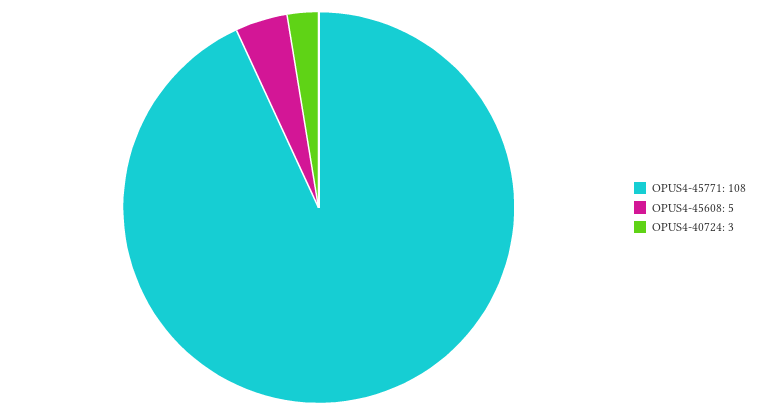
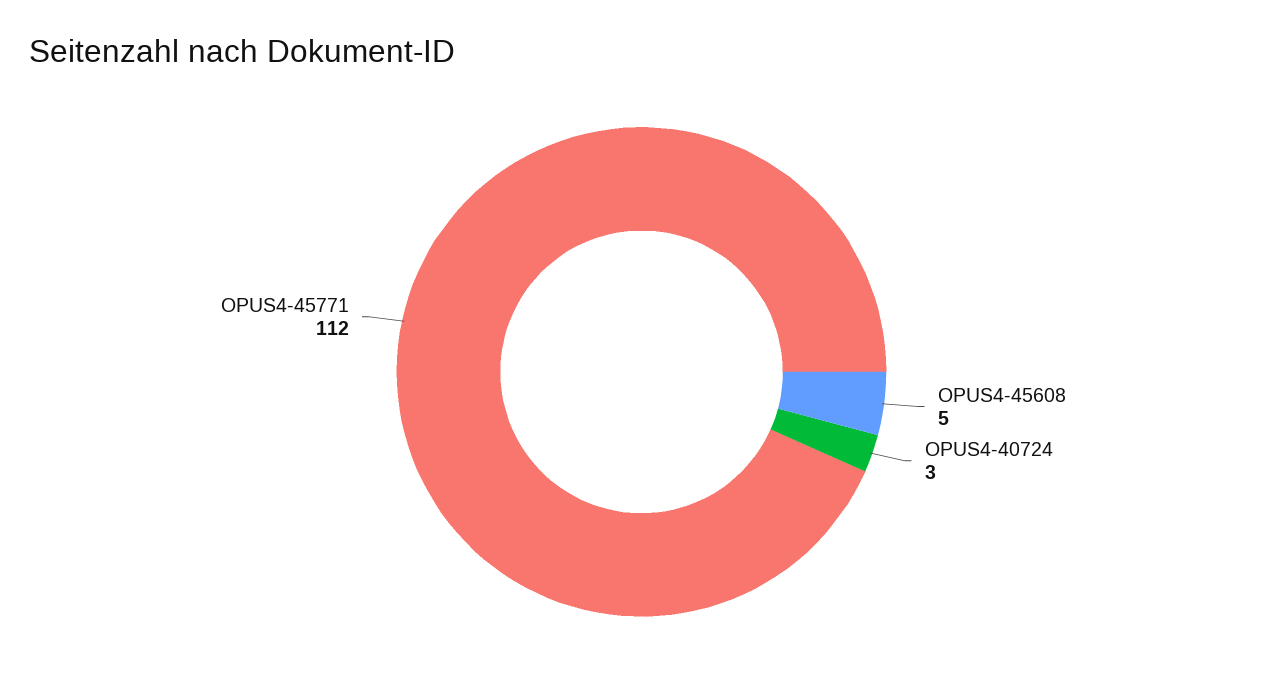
  {
-   "OPUS4-45771": 108,
+   "OPUS4-45771": 112,
    "OPUS4-45608": 5,
    "OPUS4-40724": 3
  }

